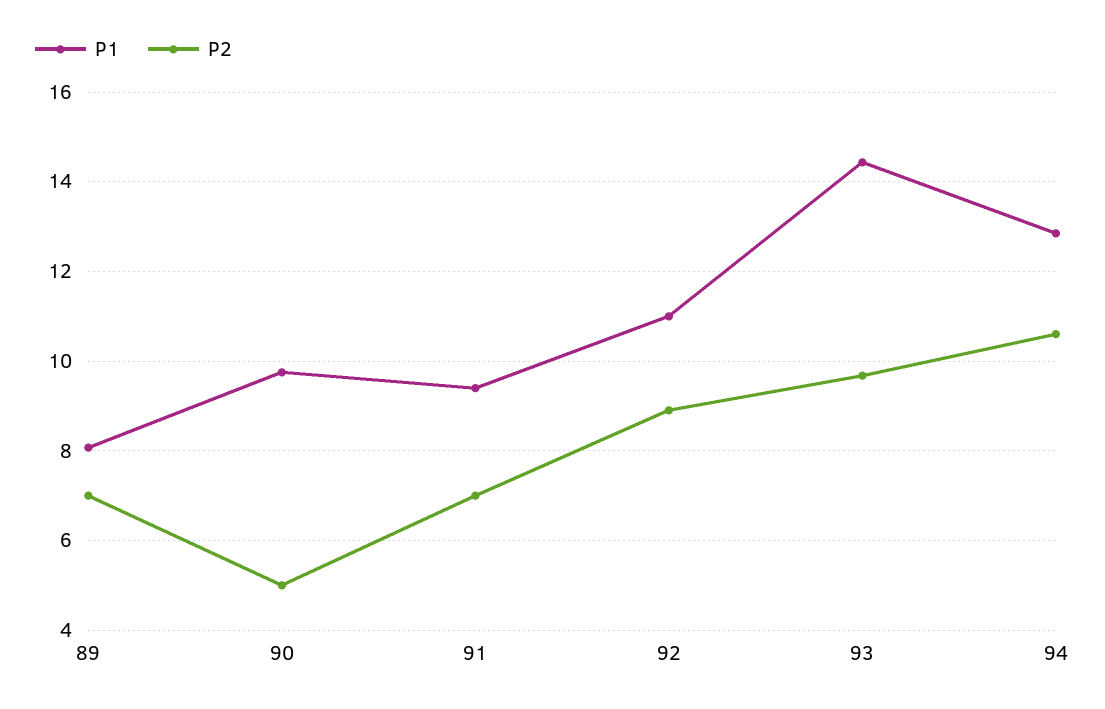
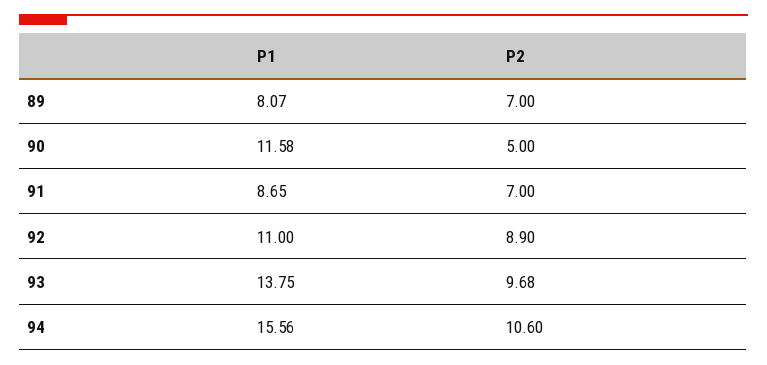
  {
    "P1": {
      "89": 8.07,
-     "90": 9.8,
+     "90": 11.58,
-     "91": 9.4,
+     "91": 8.65,
      "92": 11,
-     "93": 14.4,
+     "93": 13.75,
-     "94": 12.8
+     "94": 15.56
    },
    "P2": {
      "89": 7,
      "90": 5,
      "91": 7,
      "92": 8.9,
      "93": 9.68,
      "94": 10.6
    }
  }

